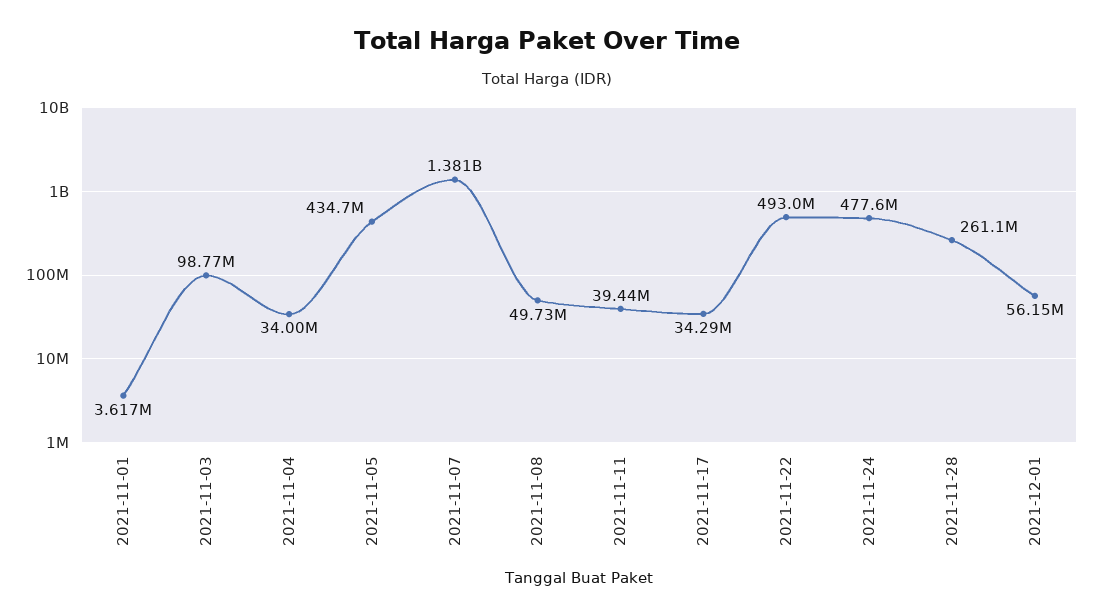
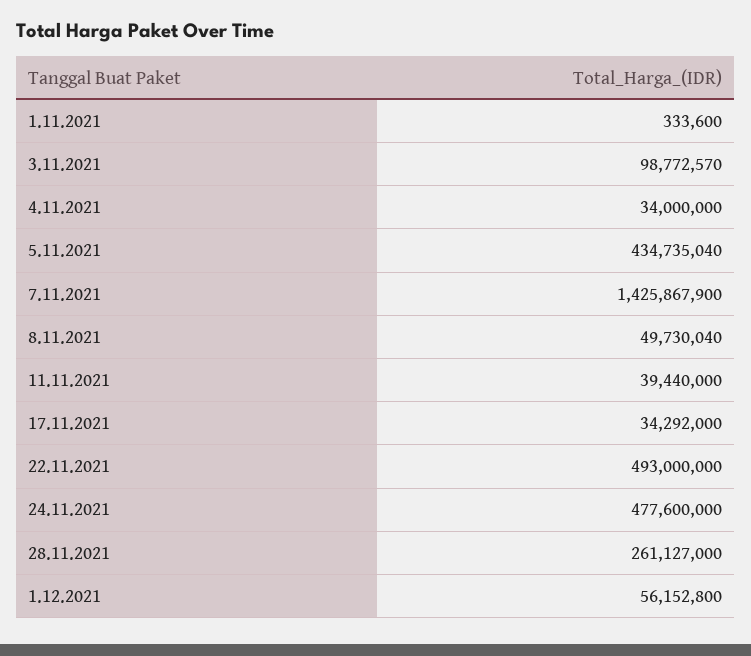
  {
-   "2021-11-01": 3617000,
+   "2021-11-01": 333600,
    "2021-11-03": 98772570,
    "2021-11-04": 34000000,
    "2021-11-05": 434735040,
-   "2021-11-07": 1381000000,
+   "2021-11-07": 1425867900,
    "2021-11-08": 49730040,
    "2021-11-11": 39440000,
    "2021-11-17": 34292000,
    "2021-11-22": 493000000,
    "2021-11-24": 477600000,
    "2021-11-28": 261127000,
    "2021-12-01": 56152800
  }

